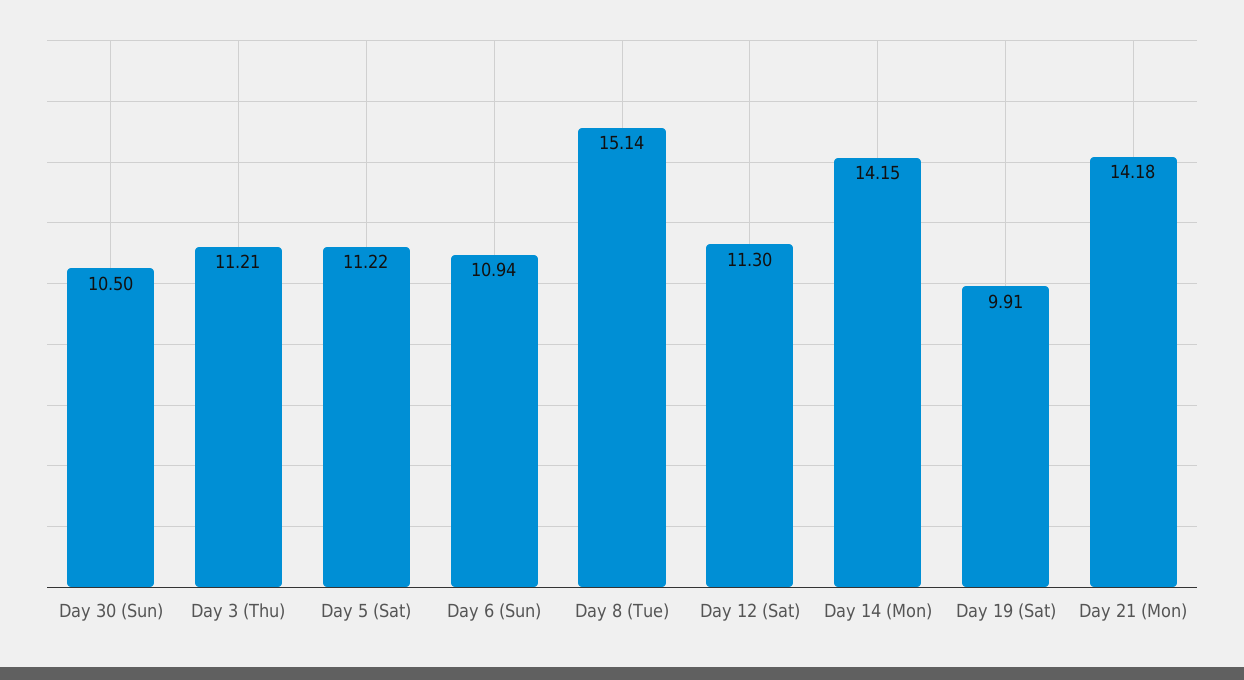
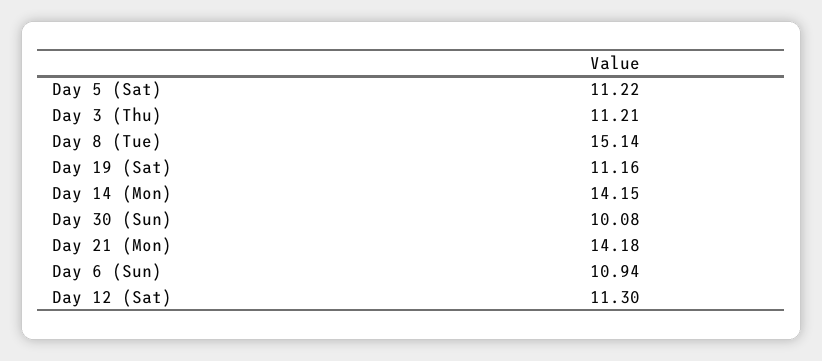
  {
-   "Day 30 (Sun)": 10.5,
+   "Day 30 (Sun)": 10.08,
    "Day 3 (Thu)": 11.21,
    "Day 5 (Sat)": 11.22,
    "Day 6 (Sun)": 10.94,
    "Day 8 (Tue)": 15.14,
    "Day 12 (Sat)": 11.3,
    "Day 14 (Mon)": 14.15,
-   "Day 19 (Sat)": 9.91,
+   "Day 19 (Sat)": 11.16,
    "Day 21 (Mon)": 14.18
  }

